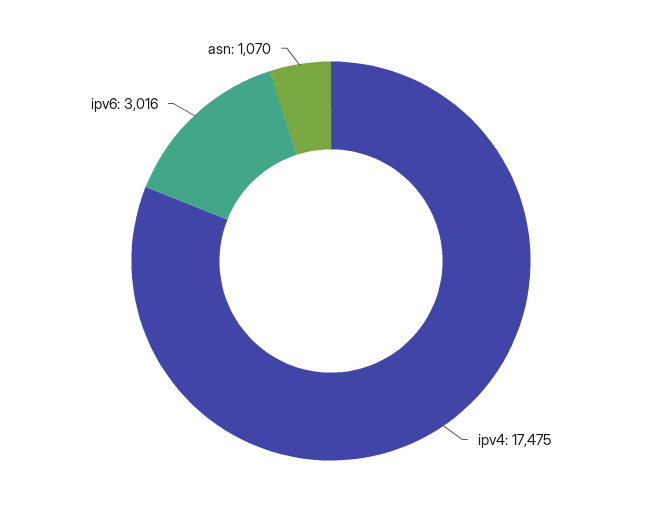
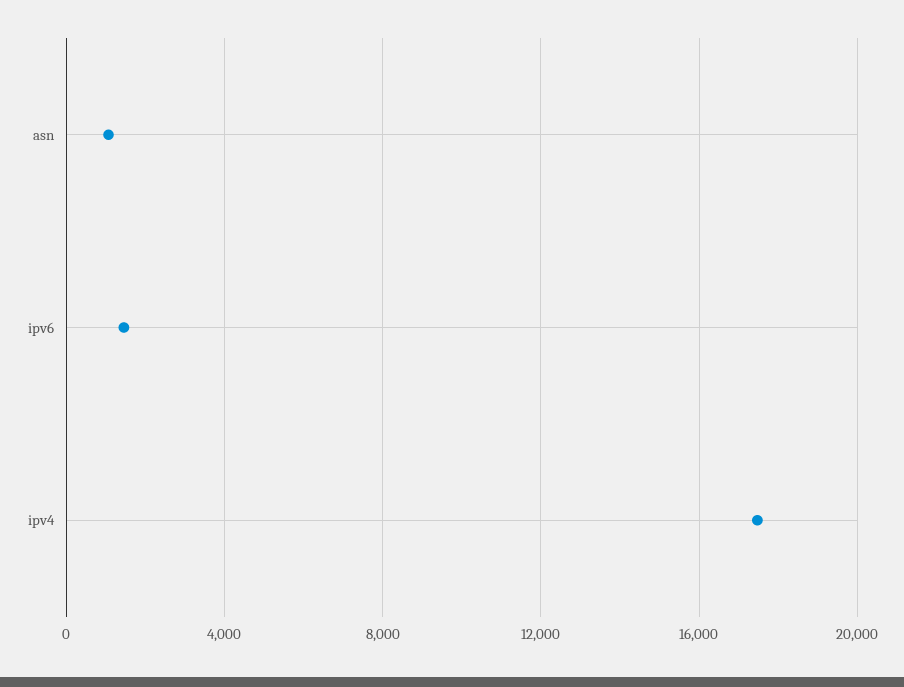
  {
    "ipv4": 17475,
-   "ipv6": 3016,
+   "ipv6": 1500,
    "asn": 1070
  }

